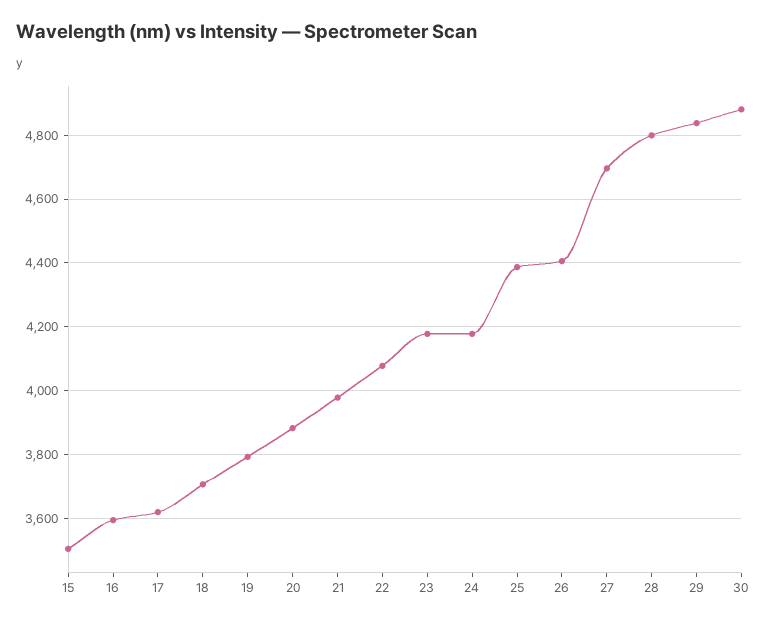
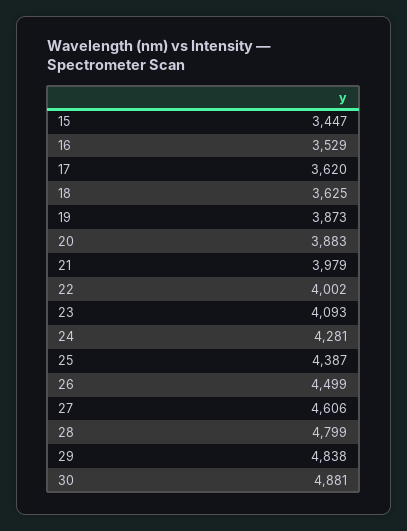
  {
-   "15": 3500,
+   "15": 3447,
-   "16": 3600,
+   "16": 3529,
    "17": 3620,
-   "18": 3700,
+   "18": 3625,
-   "19": 3800,
+   "19": 3873,
    "20": 3883,
    "21": 3979,
-   "22": 4080,
+   "22": 4002,
-   "23": 4180,
+   "23": 4093,
-   "24": 4180,
+   "24": 4281,
    "25": 4387,
-   "26": 4400,
+   "26": 4499,
-   "27": 4700,
+   "27": 4606,
    "28": 4799,
    "29": 4838,
    "30": 4881
  }

